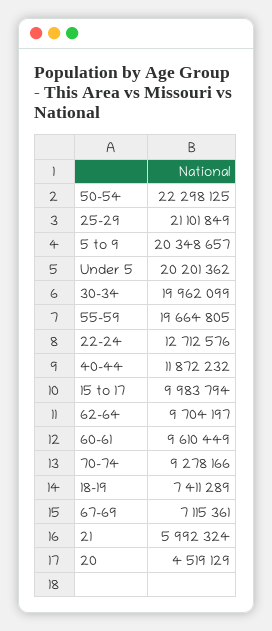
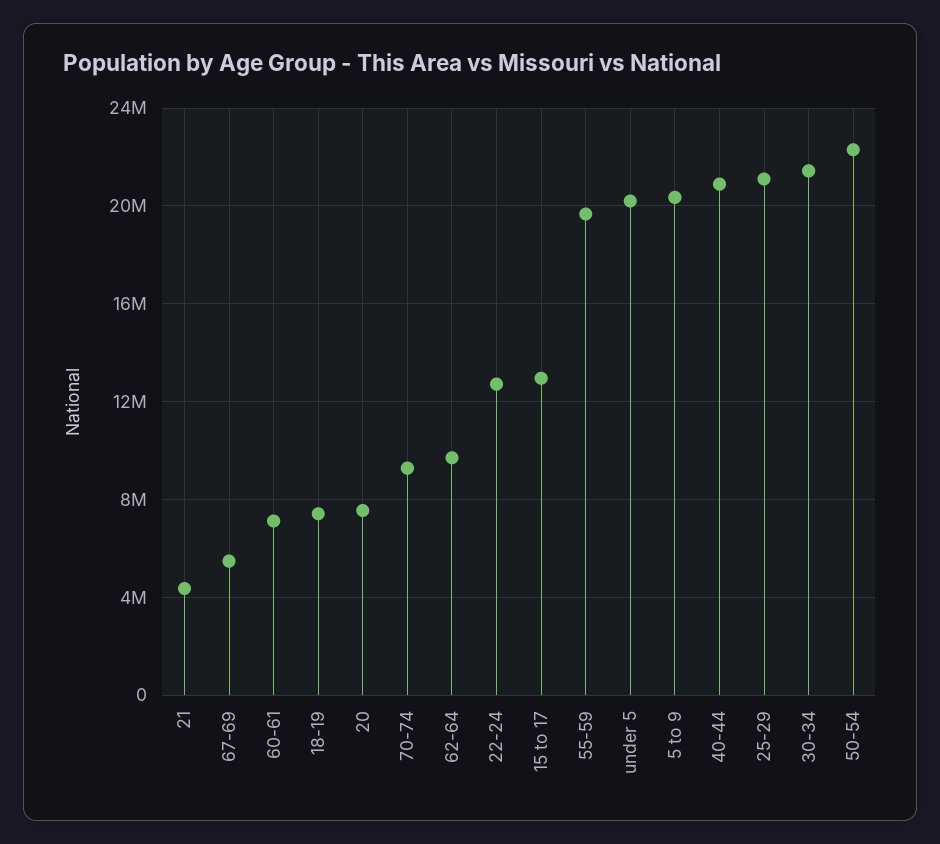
  {
    "50-54": 22298125,
    "25-29": 21101849,
    "5 to 9": 20348657,
    "Under 5": 20201362,
-   "30-34": 19962099,
+   "30-34": 21500000,
    "55-59": 19664805,
    "22-24": 12712576,
-   "40-44": 11872232,
+   "40-44": 21000000,
-   "15 to 17": 9983794,
+   "15 to 17": 13000000,
    "62-64": 9704197,
-   "60-61": 9610449,
+   "60-61": 7000000,
    "70-74": 9278166,
    "18-19": 7411289,
-   "67-69": 7115361,
+   "67-69": 5500000,
-   "21": 5992324,
+   "21": 4500000,
-   "20": 4519129
+   "20": 7500000
  }

